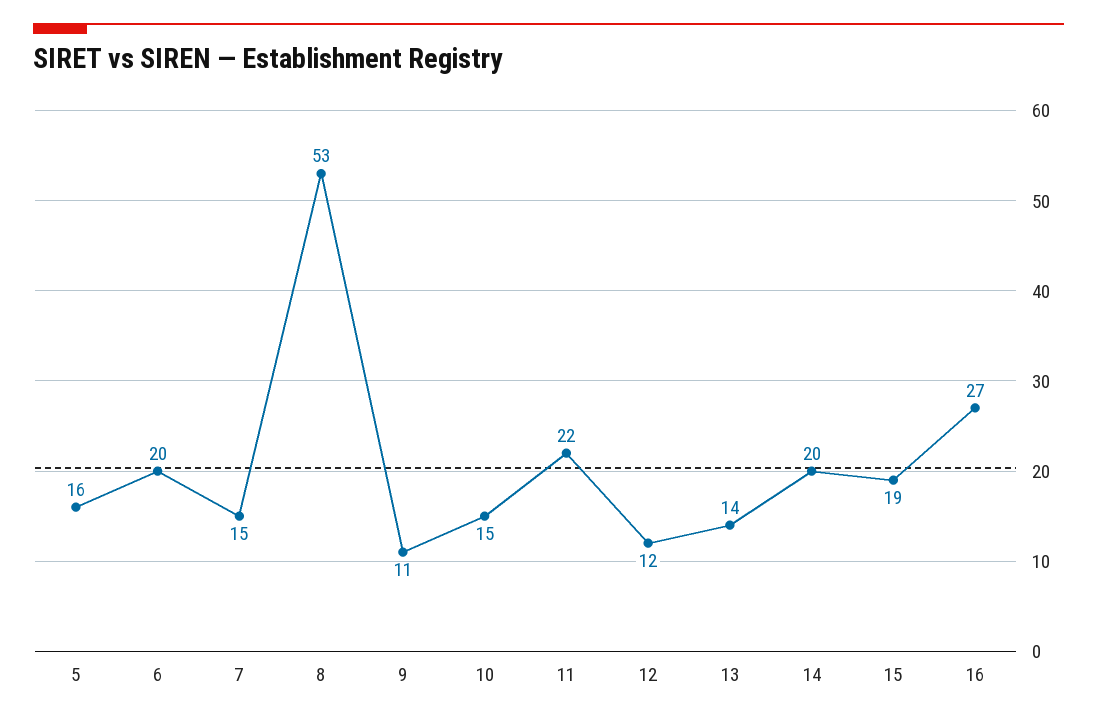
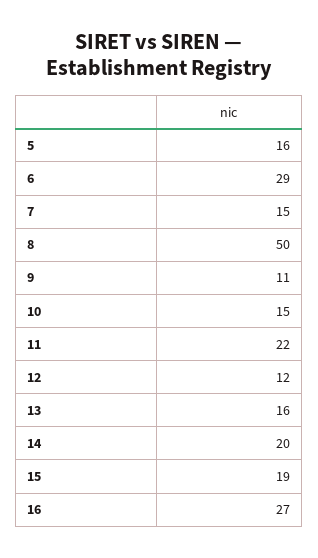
  {
    "5": 16,
-   "6": 20,
+   "6": 29,
    "7": 15,
-   "8": 53,
+   "8": 50,
    "9": 11,
    "10": 15,
    "11": 22,
    "12": 12,
-   "13": 14,
+   "13": 16,
    "14": 20,
    "15": 19,
    "16": 27
  }

